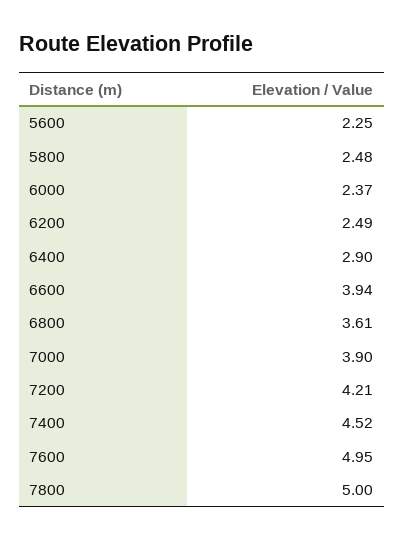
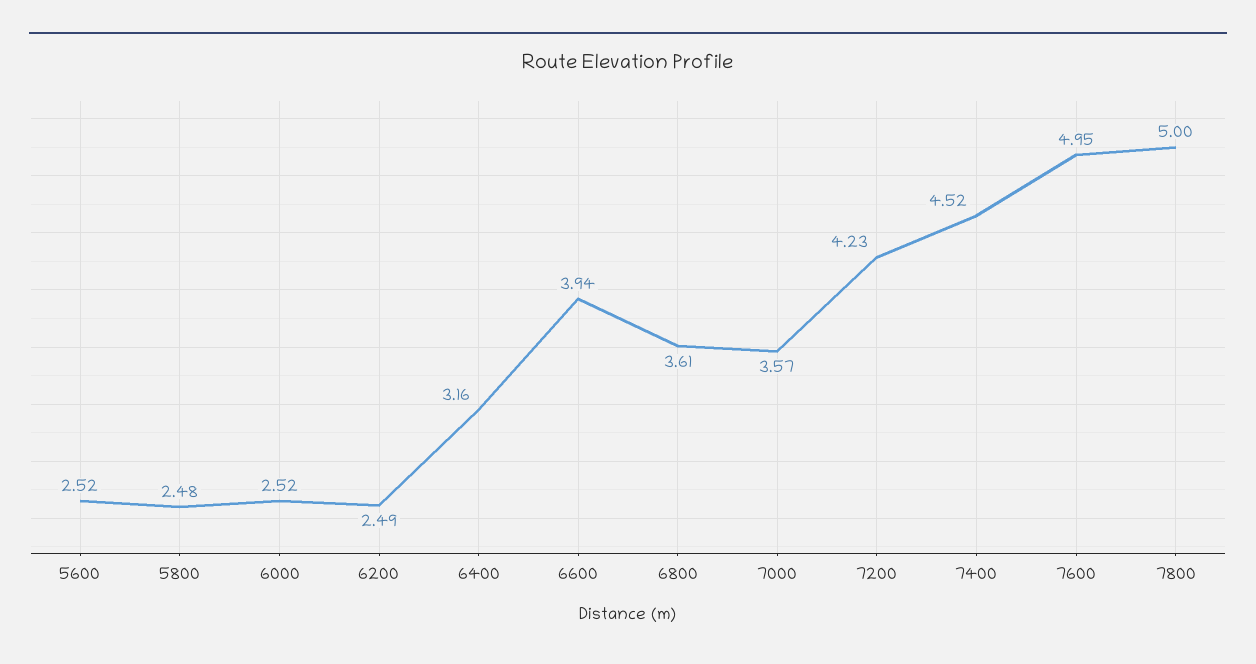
  {
-   "5600": 2.25,
+   "5600": 2.52,
    "5800": 2.48,
-   "6000": 2.37,
+   "6000": 2.52,
    "6200": 2.49,
-   "6400": 2.9,
+   "6400": 3.16,
    "6600": 3.94,
    "6800": 3.61,
-   "7000": 3.9,
+   "7000": 3.57,
-   "7200": 4.21,
+   "7200": 4.23,
    "7400": 4.52,
    "7600": 4.95,
    "7800": 5
  }

